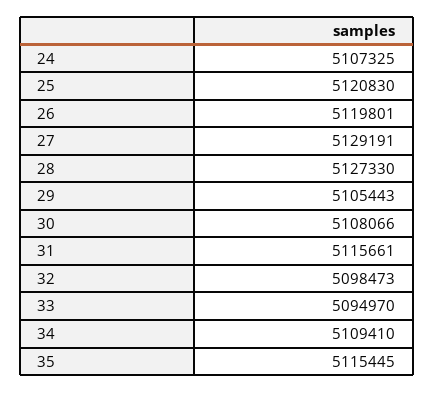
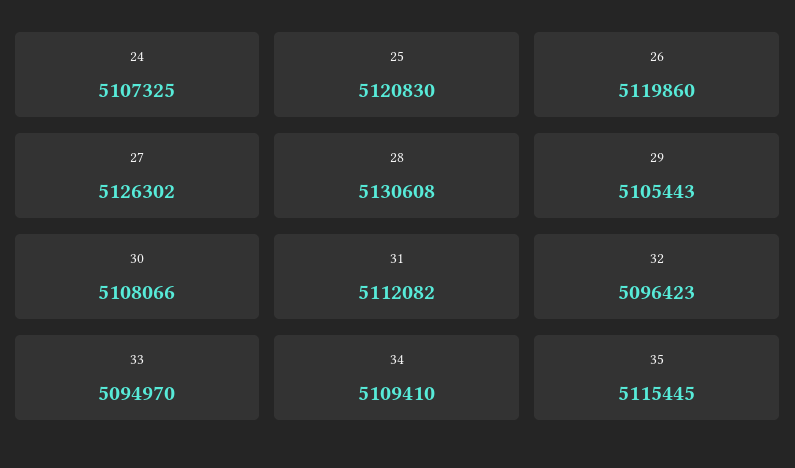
  {
    "24": 5107325,
    "25": 5120830,
-   "26": 5119801,
+   "26": 5119860,
-   "27": 5129191,
+   "27": 5126302,
-   "28": 5127330,
+   "28": 5130608,
    "29": 5105443,
    "30": 5108066,
-   "31": 5115661,
+   "31": 5112082,
-   "32": 5098473,
+   "32": 5096423,
    "33": 5094970,
    "34": 5109410,
    "35": 5115445
  }

